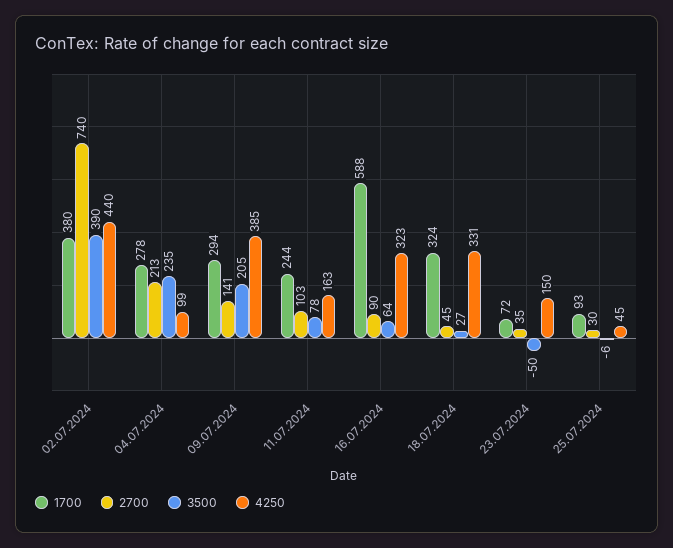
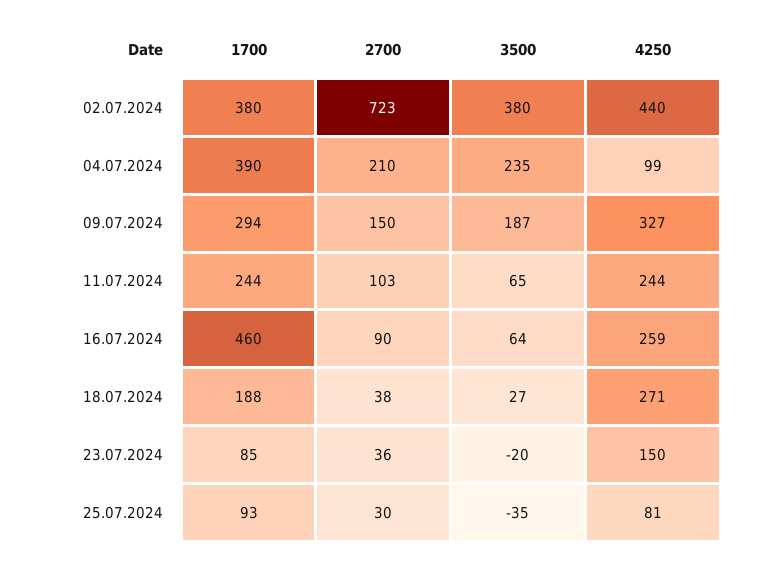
  {
    "1700": {
      "02.07.2024": 380,
-     "04.07.2024": 278,
+     "04.07.2024": 390,
      "09.07.2024": 294,
      "11.07.2024": 244,
-     "16.07.2024": 588,
+     "16.07.2024": 460,
-     "18.07.2024": 324,
+     "18.07.2024": 188,
-     "23.07.2024": 72,
+     "23.07.2024": 85,
      "25.07.2024": 93
    },
    "2700": {
-     "02.07.2024": 740,
+     "02.07.2024": 723,
-     "04.07.2024": 213,
+     "04.07.2024": 210,
-     "09.07.2024": 141,
+     "09.07.2024": 150,
      "11.07.2024": 103,
      "16.07.2024": 90,
-     "18.07.2024": 45,
+     "18.07.2024": 38,
-     "23.07.2024": 35,
+     "23.07.2024": 36,
      "25.07.2024": 30
    },
    "3500": {
-     "02.07.2024": 390,
+     "02.07.2024": 380,
      "04.07.2024": 235,
-     "09.07.2024": 205,
+     "09.07.2024": 187,
-     "11.07.2024": 78,
+     "11.07.2024": 65,
      "16.07.2024": 64,
      "18.07.2024": 27,
-     "23.07.2024": -50,
+     "23.07.2024": -20,
-     "25.07.2024": -6
+     "25.07.2024": -35
    },
    "4250": {
      "02.07.2024": 440,
      "04.07.2024": 99,
-     "09.07.2024": 385,
+     "09.07.2024": 327,
-     "11.07.2024": 163,
+     "11.07.2024": 244,
-     "16.07.2024": 323,
+     "16.07.2024": 259,
-     "18.07.2024": 331,
+     "18.07.2024": 271,
      "23.07.2024": 150,
-     "25.07.2024": 45
+     "25.07.2024": 81
    }
  }

